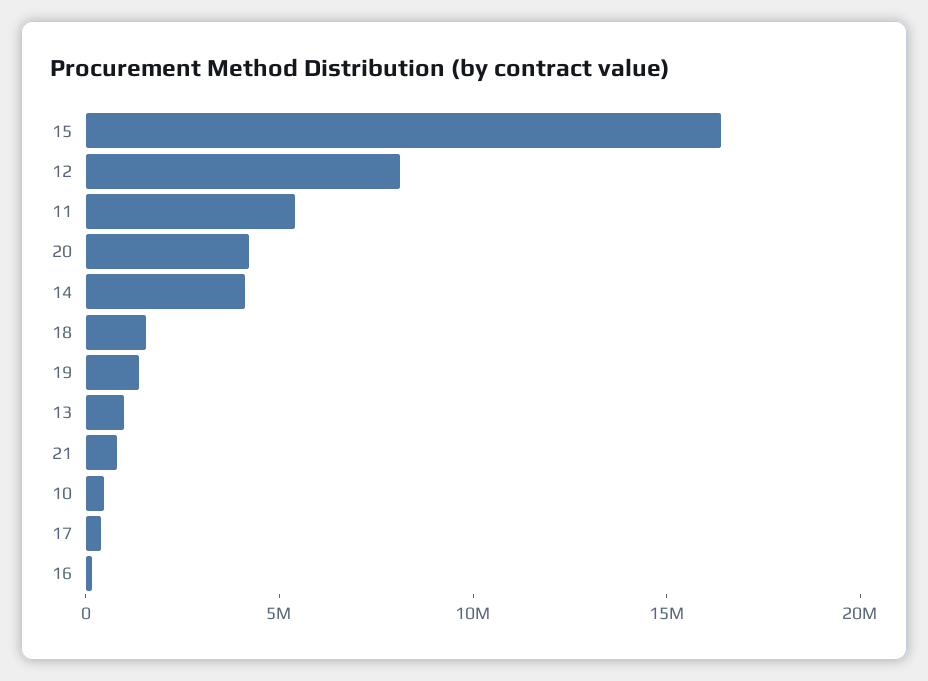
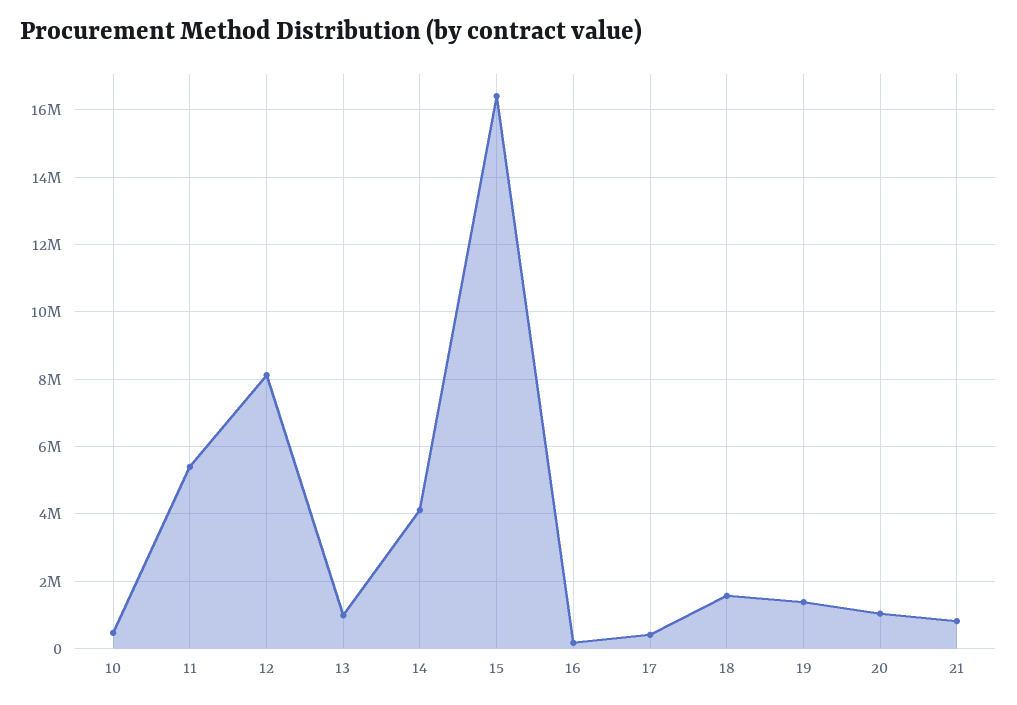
  {
    "15": 16400000,
    "12": 8200000,
    "11": 5400000,
-   "20": 4000000,
+   "20": 1000000,
    "14": 4200000,
    "18": 1600000,
    "19": 1400000,
    "13": 1000000,
    "21": 800000,
    "10": 400000,
    "17": 400000,
    "16": 200000
  }

